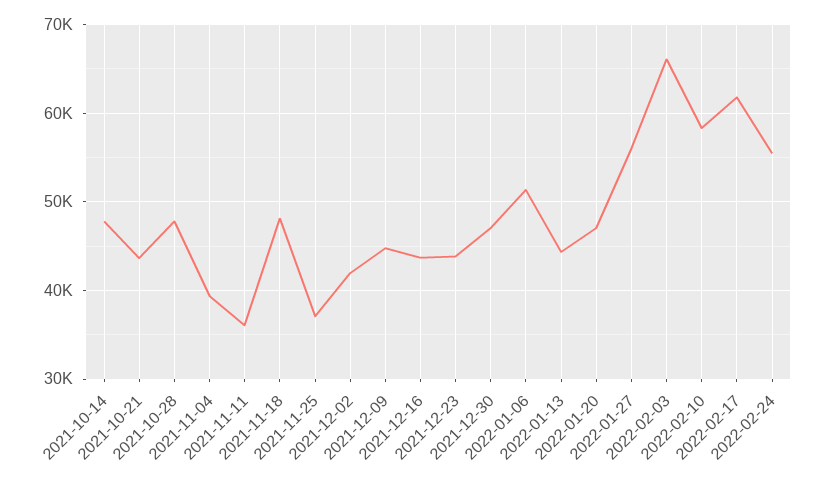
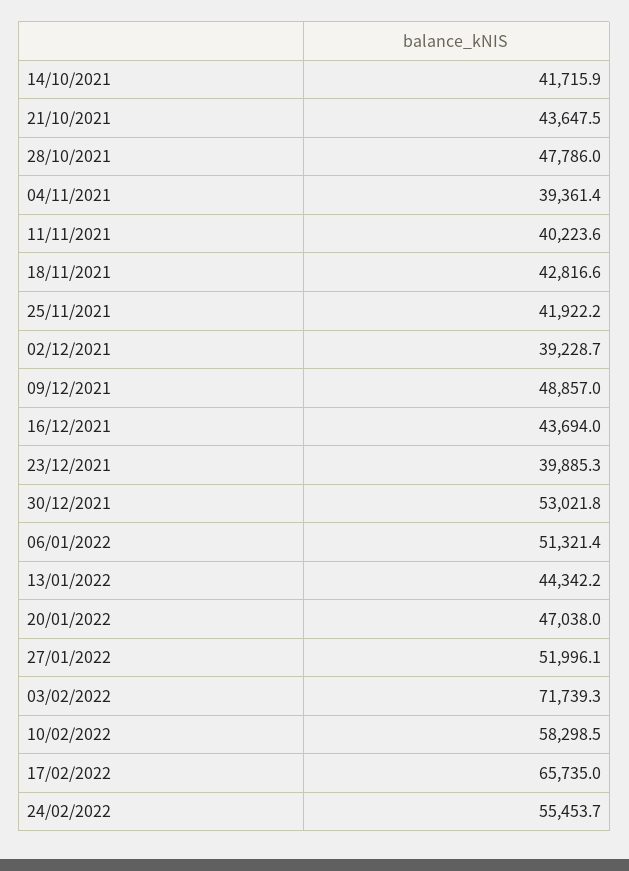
  {
-   "2021-10-14": 48000,
+   "2021-10-14": 41715.9,
    "2021-10-21": 43647.5,
    "2021-10-28": 47786,
    "2021-11-04": 39361.4,
-   "2021-11-11": 36000,
+   "2021-11-11": 40223.6,
-   "2021-11-18": 48000,
+   "2021-11-18": 42816.6,
-   "2021-11-25": 37000,
+   "2021-11-25": 41922.2,
-   "2021-12-02": 42000,
+   "2021-12-02": 39228.7,
-   "2021-12-09": 45000,
+   "2021-12-09": 48857,
    "2021-12-16": 43694,
-   "2021-12-23": 44000,
+   "2021-12-23": 39885.3,
-   "2021-12-30": 47000,
+   "2021-12-30": 53021.8,
    "2022-01-06": 51321.4,
    "2022-01-13": 44342.2,
    "2022-01-20": 47038,
-   "2022-01-27": 56000,
+   "2022-01-27": 51996.1,
-   "2022-02-03": 66000,
+   "2022-02-03": 71739.3,
    "2022-02-10": 58298.5,
-   "2022-02-17": 62000,
+   "2022-02-17": 65735,
    "2022-02-24": 55453.7
  }

